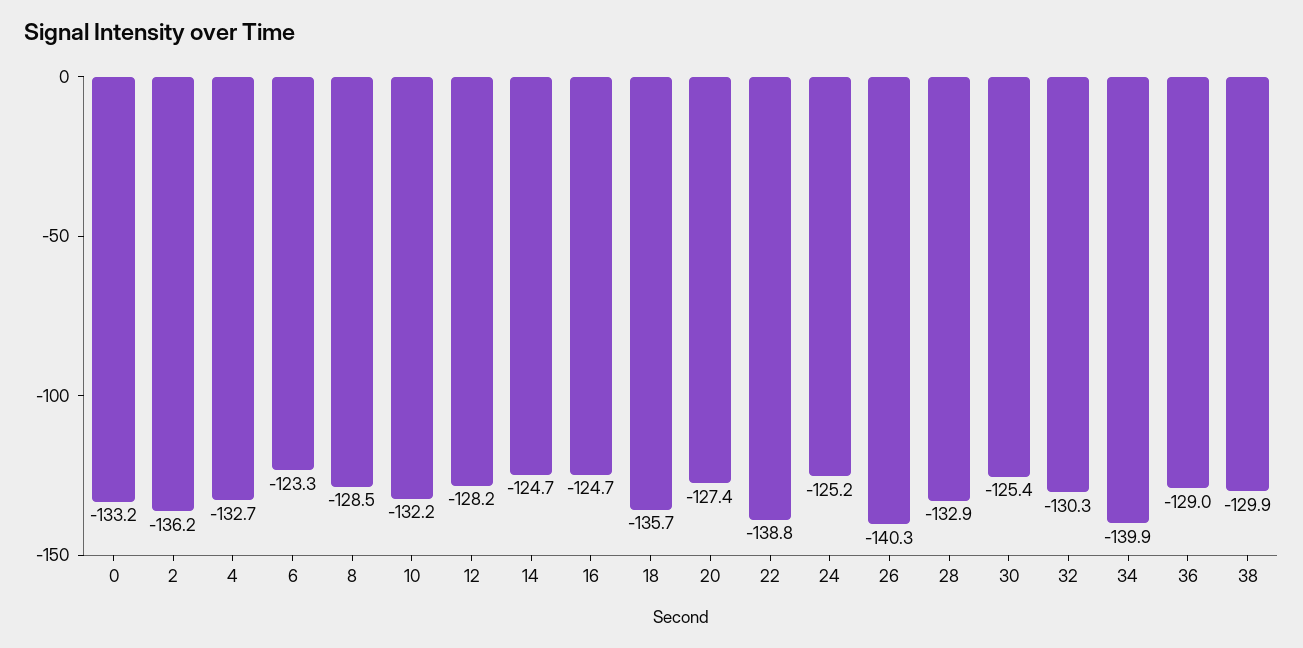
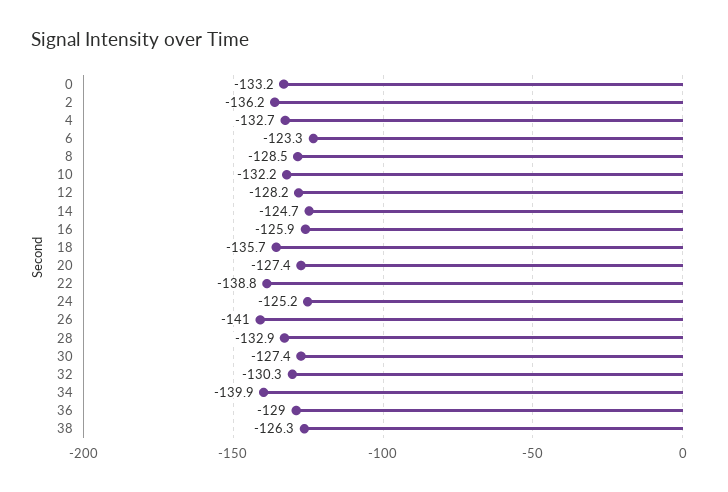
  {
    "0": -133.2,
    "2": -136.2,
    "4": -132.7,
    "6": -123.3,
    "8": -128.5,
    "10": -132.2,
    "12": -128.2,
    "14": -124.7,
-   "16": -124.7,
+   "16": -125.9,
    "18": -135.7,
    "20": -127.4,
    "22": -138.8,
    "24": -125.2,
-   "26": -140.3,
+   "26": -141,
    "28": -132.9,
-   "30": -125.4,
+   "30": -127.4,
    "32": -130.3,
    "34": -139.9,
    "36": -129,
-   "38": -129.9
+   "38": -126.3
  }

